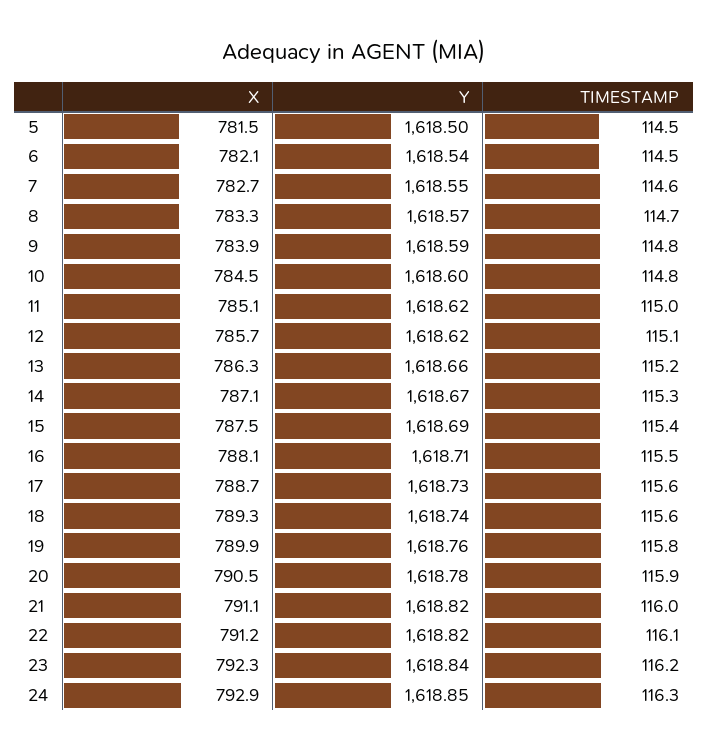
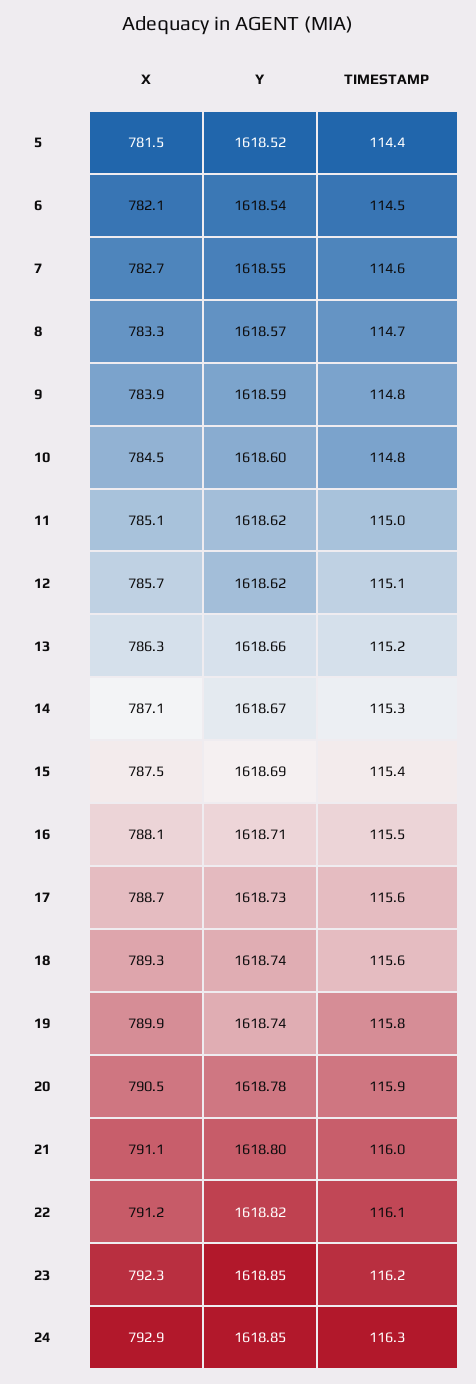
  {
    "X": {
      "5": 781.5,
      "6": 782.1,
      "7": 782.7,
      "8": 783.3,
      "9": 783.9,
      "10": 784.5,
      "11": 785.1,
      "12": 785.7,
      "13": 786.3,
      "14": 787.1,
      "15": 787.5,
      "16": 788.1,
      "17": 788.7,
      "18": 789.3,
      "19": 789.9,
      "20": 790.5,
      "21": 791.1,
      "22": 791.2,
      "23": 792.3,
      "24": 792.9
    },
    "Y": {
-     "5": 1618.5,
+     "5": 1618.52,
      "6": 1618.54,
      "7": 1618.55,
      "8": 1618.57,
      "9": 1618.59,
      "10": 1618.6,
      "11": 1618.62,
      "12": 1618.62,
      "13": 1618.66,
      "14": 1618.67,
      "15": 1618.69,
      "16": 1618.71,
      "17": 1618.73,
      "18": 1618.74,
-     "19": 1618.76,
+     "19": 1618.74,
      "20": 1618.78,
-     "21": 1618.82,
+     "21": 1618.8,
      "22": 1618.82,
-     "23": 1618.84,
+     "23": 1618.85,
      "24": 1618.85
    },
    "TIMESTAMP": {
-     "5": 114.5,
+     "5": 114.4,
      "6": 114.5,
      "7": 114.6,
      "8": 114.7,
      "9": 114.8,
      "10": 114.8,
      "11": 115,
      "12": 115.1,
      "13": 115.2,
      "14": 115.3,
      "15": 115.4,
      "16": 115.5,
      "17": 115.6,
      "18": 115.6,
      "19": 115.8,
      "20": 115.9,
      "21": 116,
      "22": 116.1,
      "23": 116.2,
      "24": 116.3
    }
  }

